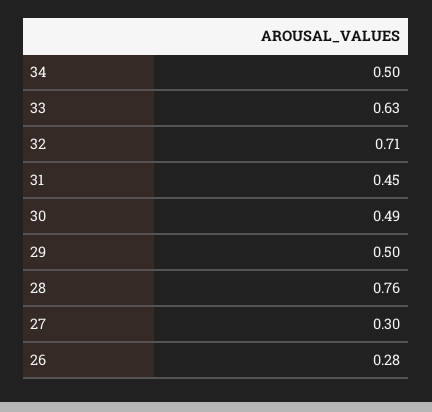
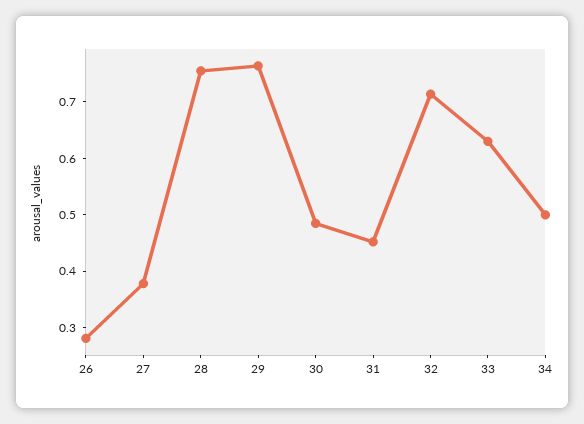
  {
    "34": 0.5,
    "33": 0.63,
    "32": 0.71,
    "31": 0.45,
    "30": 0.49,
-   "29": 0.5,
+   "29": 0.76,
    "28": 0.76,
-   "27": 0.3,
+   "27": 0.38,
    "26": 0.28
  }

